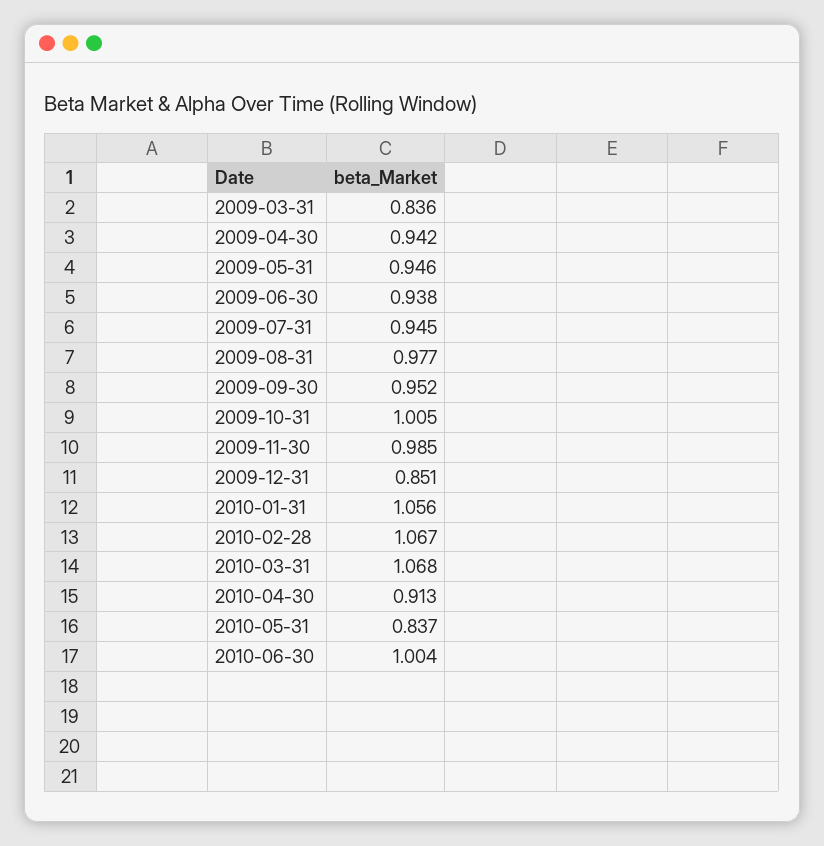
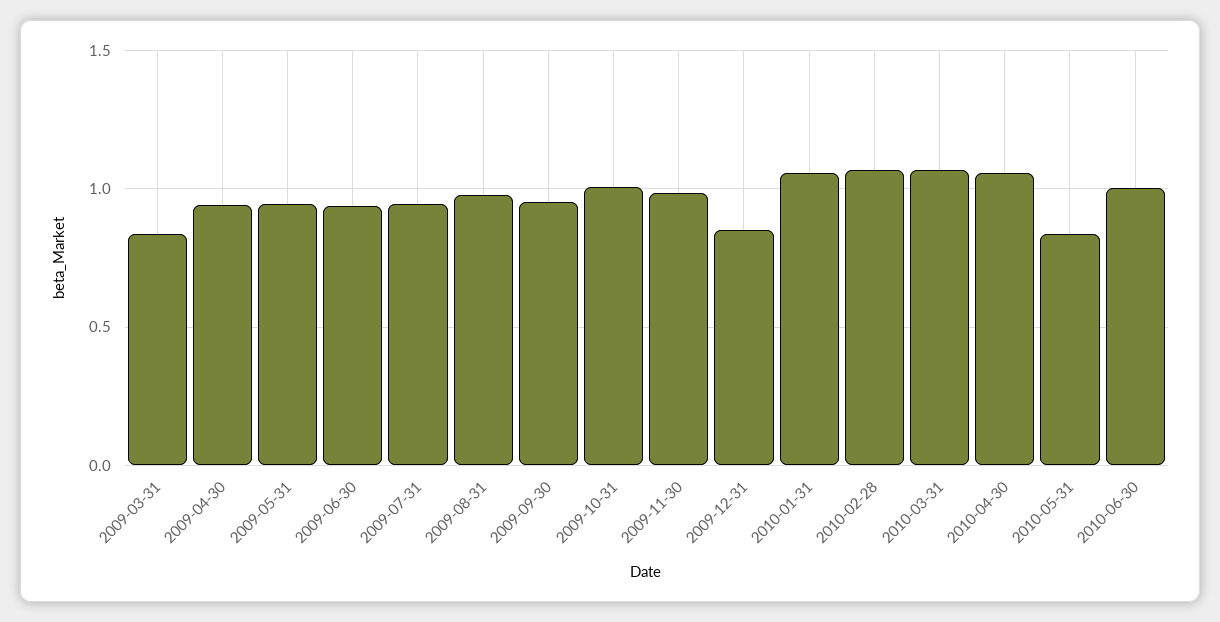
  {
    "2009-03-31": 0.836,
    "2009-04-30": 0.942,
    "2009-05-31": 0.946,
    "2009-06-30": 0.938,
    "2009-07-31": 0.945,
    "2009-08-31": 0.977,
    "2009-09-30": 0.952,
    "2009-10-31": 1.005,
    "2009-11-30": 0.985,
    "2009-12-31": 0.851,
    "2010-01-31": 1.056,
    "2010-02-28": 1.067,
    "2010-03-31": 1.068,
-   "2010-04-30": 0.913,
+   "2010-04-30": 1.05,
    "2010-05-31": 0.837,
    "2010-06-30": 1.004
  }

